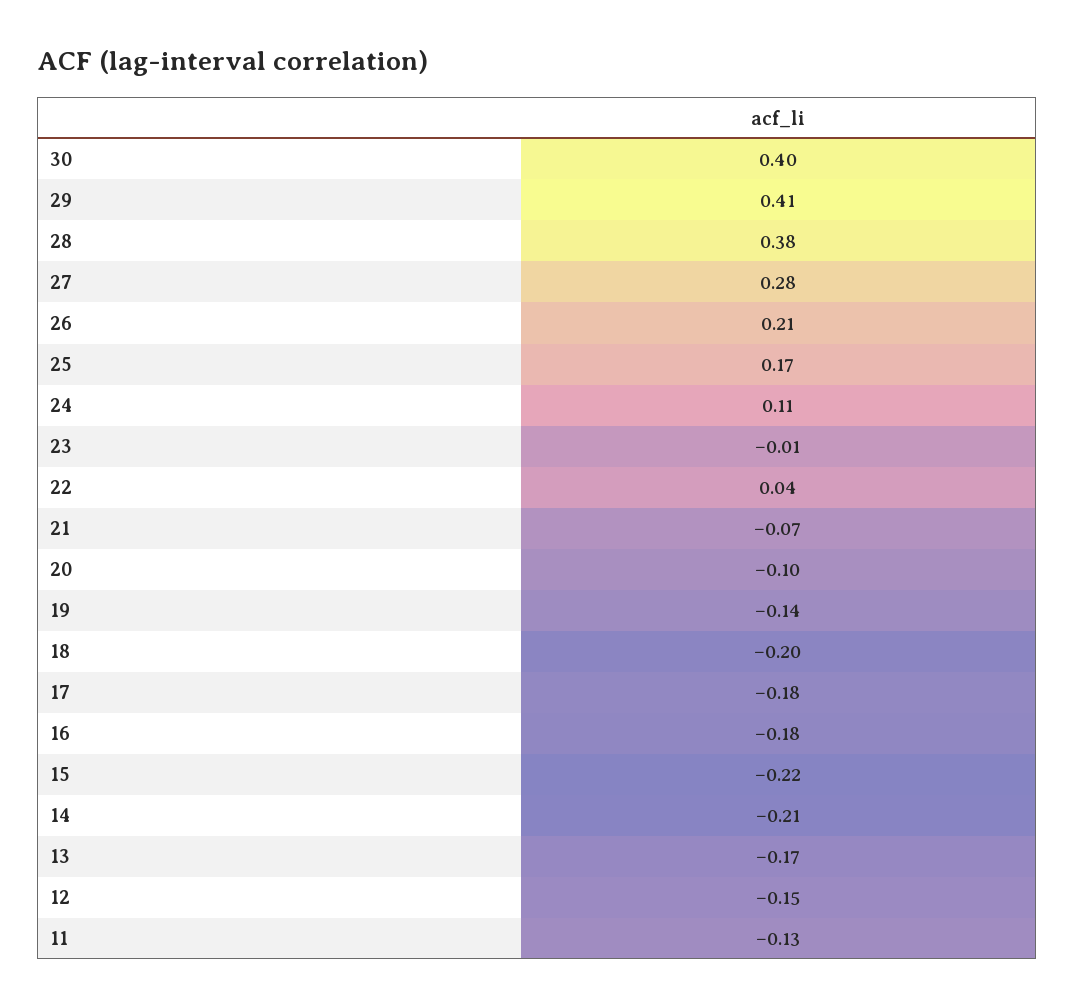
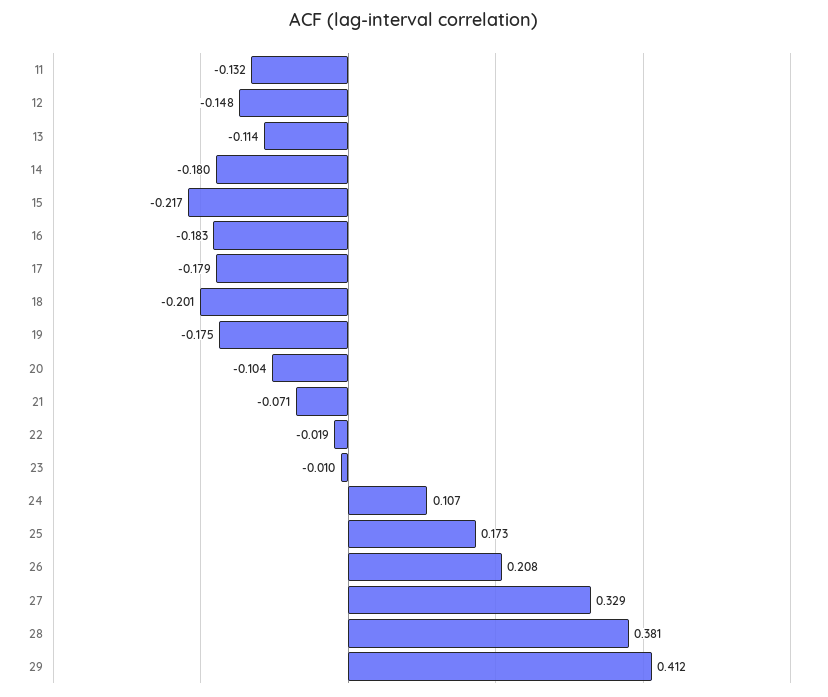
  {
-   "30": 0.4,
    "29": 0.412,
    "28": 0.381,
-   "27": 0.28,
+   "27": 0.329,
    "26": 0.208,
    "25": 0.173,
    "24": 0.107,
    "23": -0.01,
-   "22": 0.04,
+   "22": -0.019,
    "21": -0.071,
    "20": -0.104,
-   "19": -0.14,
+   "19": -0.175,
    "18": -0.201,
    "17": -0.179,
    "16": -0.183,
    "15": -0.217,
-   "14": -0.21,
+   "14": -0.18,
-   "13": -0.17,
+   "13": -0.114,
    "12": -0.148,
    "11": -0.132
  }

